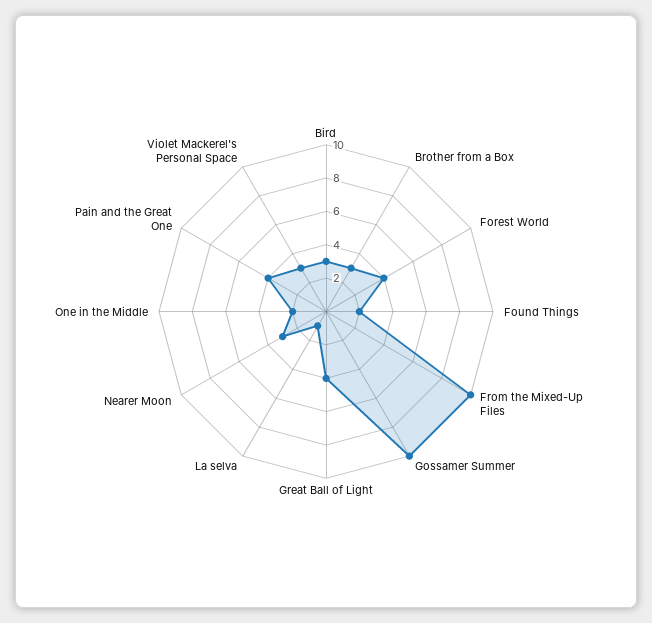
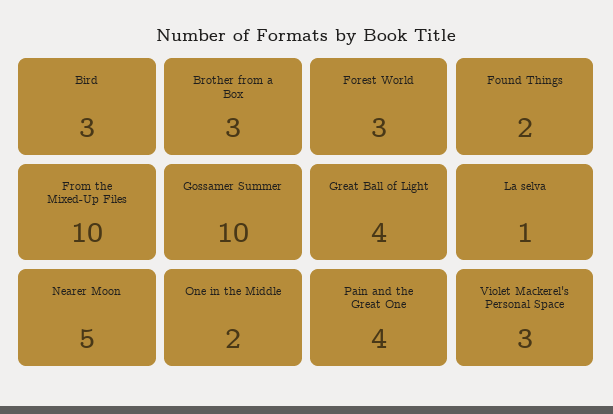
  {
    "Bird": 3,
    "Brother from a Box": 3,
-   "Forest World": 4,
+   "Forest World": 3,
    "Found Things": 2,
    "From the Mixed-Up Files": 10,
    "Gossamer Summer": 10,
    "Great Ball of Light": 4,
    "La selva": 1,
-   "Nearer Moon": 3,
+   "Nearer Moon": 5,
    "One in the Middle": 2,
    "Pain and the Great One": 4,
    "Violet Mackerel's Personal Space": 3
  }

